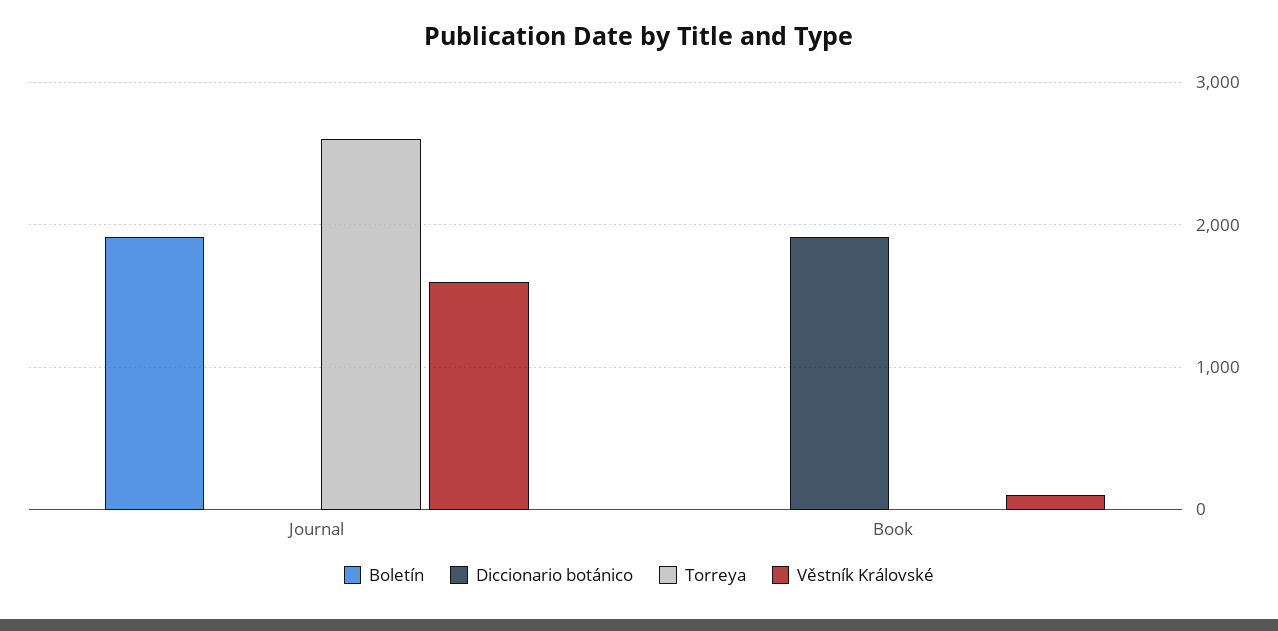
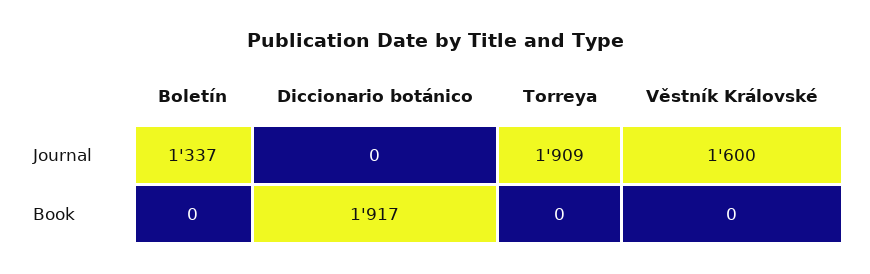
  {
    "Boletín": {
-     "Journal": 1900,
+     "Journal": 1337,
      "Book": 0
    },
    "Diccionario botánico": {
      "Journal": 0,
      "Book": 1917
    },
    "Torreya": {
-     "Journal": 2600,
+     "Journal": 1909,
      "Book": 0
    },
    "Věstník Královské": {
      "Journal": 1600,
-     "Book": 100
+     "Book": 0
    }
  }

